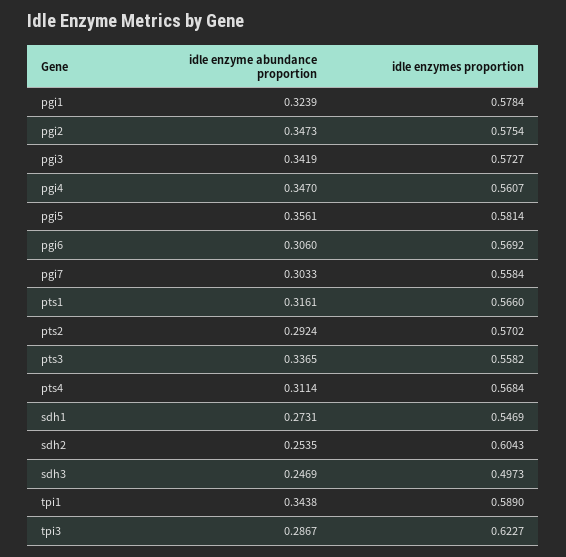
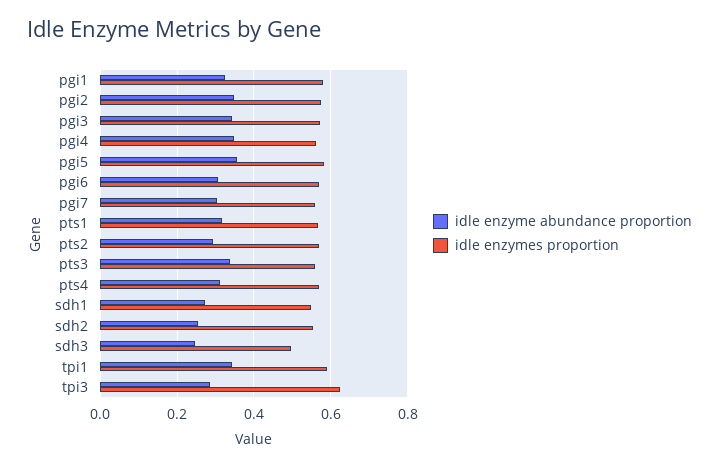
  {
    "idle enzyme abundance proportion": {
      "pgi1": 0.3239,
      "pgi2": 0.3473,
      "pgi3": 0.3419,
      "pgi4": 0.347,
      "pgi5": 0.3561,
      "pgi6": 0.306,
      "pgi7": 0.3033,
      "pts1": 0.3161,
      "pts2": 0.2924,
      "pts3": 0.3365,
      "pts4": 0.3114,
      "sdh1": 0.2731,
      "sdh2": 0.2535,
      "sdh3": 0.2469,
      "tpi1": 0.3438,
      "tpi3": 0.2867
    },
    "idle enzymes proportion": {
      "pgi1": 0.5784,
      "pgi2": 0.5754,
      "pgi3": 0.5727,
      "pgi4": 0.5607,
      "pgi5": 0.5814,
      "pgi6": 0.5692,
      "pgi7": 0.5584,
      "pts1": 0.566,
      "pts2": 0.5702,
      "pts3": 0.5582,
      "pts4": 0.5684,
      "sdh1": 0.5469,
-     "sdh2": 0.6043,
+     "sdh2": 0.56,
      "sdh3": 0.4973,
      "tpi1": 0.589,
      "tpi3": 0.6227
    }
  }

